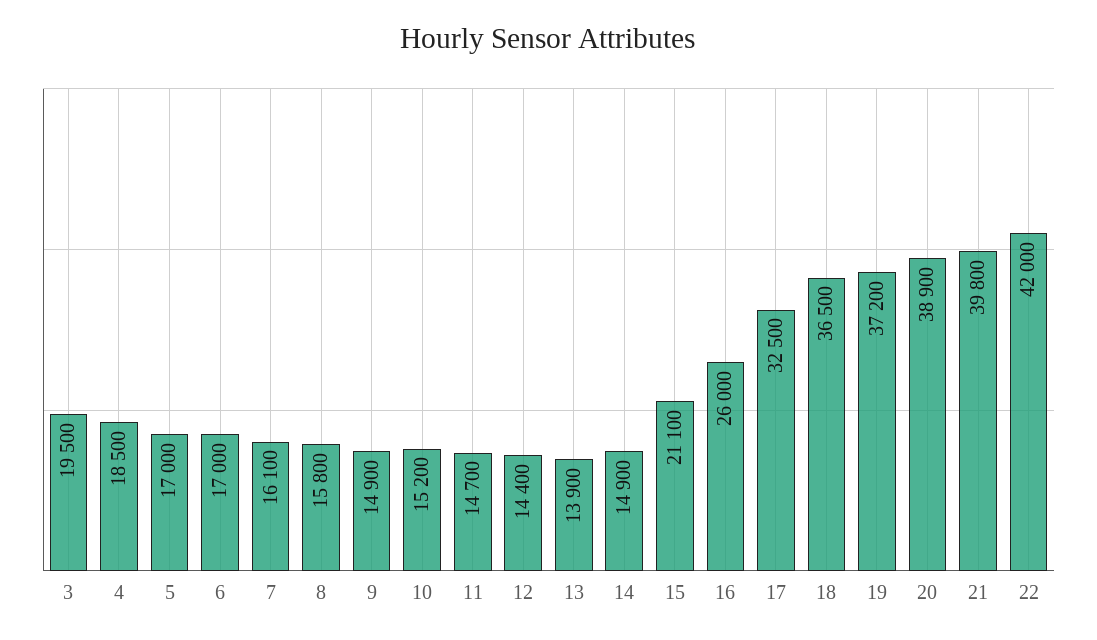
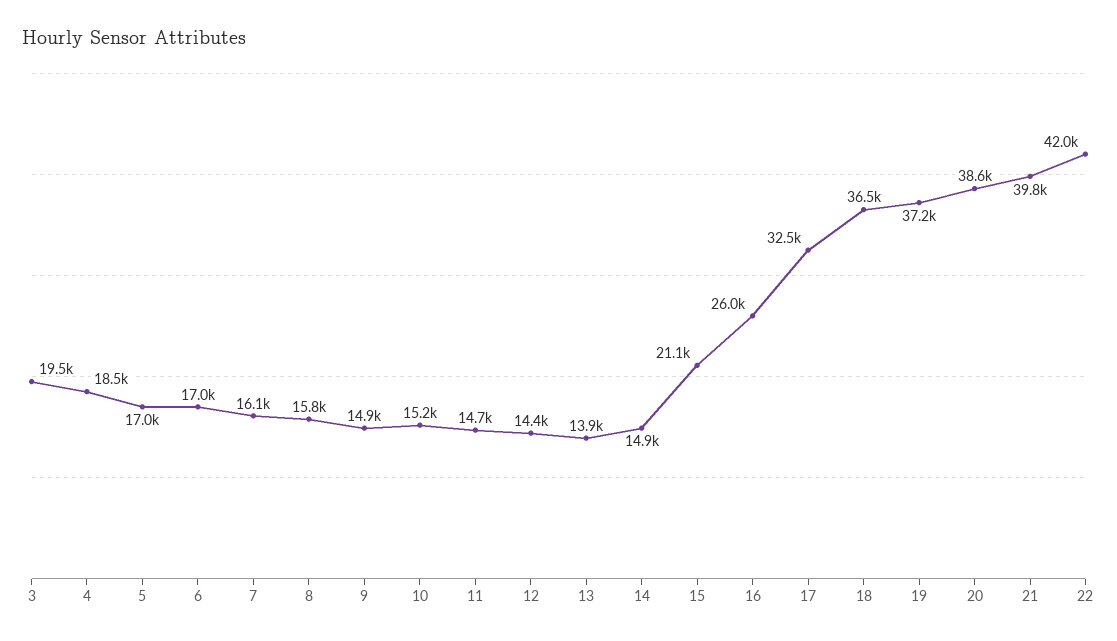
  {
    "3": 19500,
    "4": 18500,
    "5": 17000,
    "6": 17000,
    "7": 16100,
    "8": 15800,
    "9": 14900,
    "10": 15200,
    "11": 14700,
    "12": 14400,
    "13": 13900,
    "14": 14900,
    "15": 21100,
    "16": 26000,
    "17": 32500,
    "18": 36500,
    "19": 37200,
-   "20": 38900,
+   "20": 38600,
    "21": 39800,
    "22": 42000
  }

